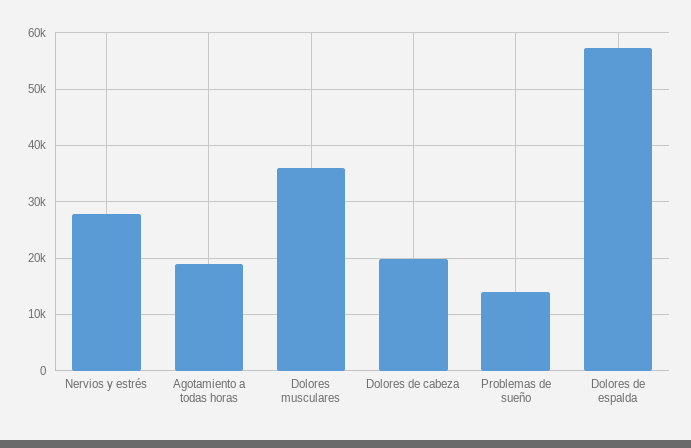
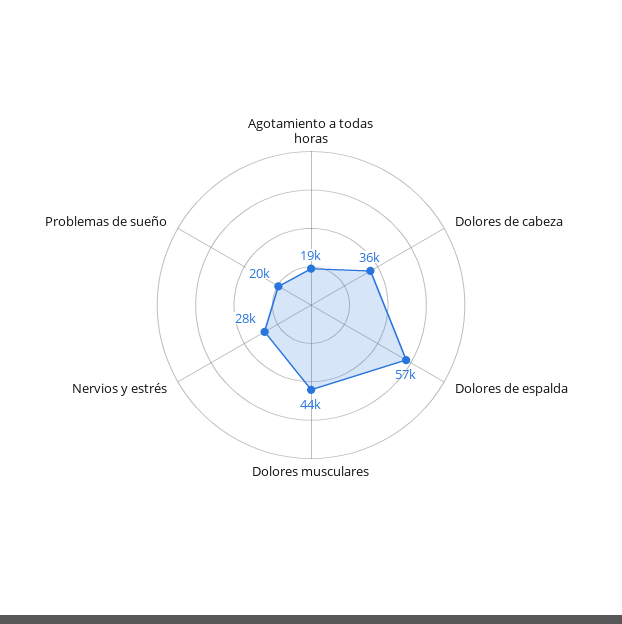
  {
    "Nervios y estrés": 28000,
    "Agotamiento a todas horas": 19000,
-   "Dolores musculares": 36000,
+   "Dolores musculares": 44000,
-   "Dolores de cabeza": 20000,
+   "Dolores de cabeza": 36000,
-   "Problemas de sueño": 14000,
+   "Problemas de sueño": 20000,
    "Dolores de espalda": 57000
  }

